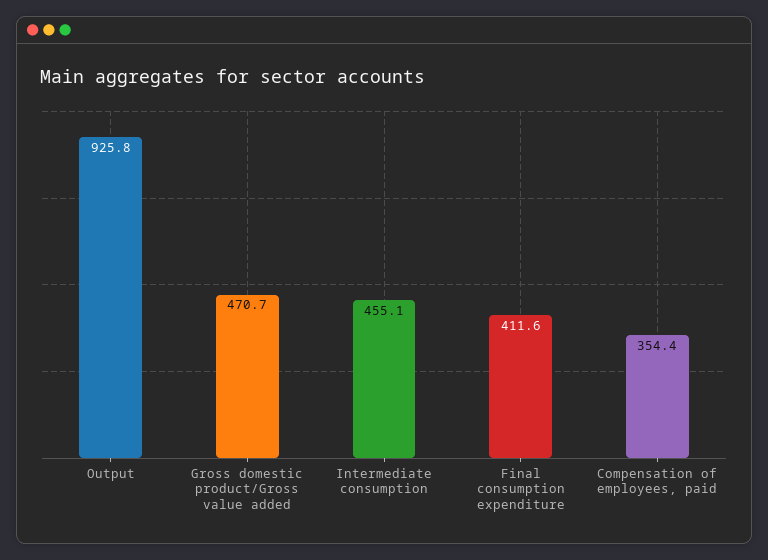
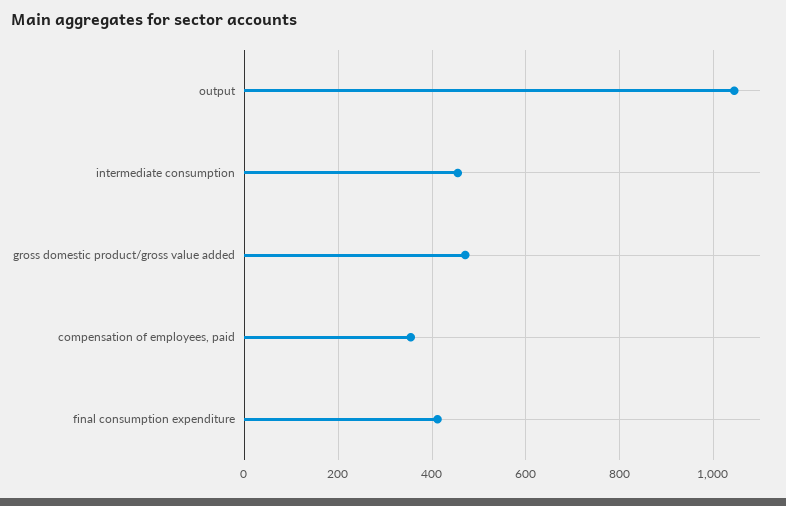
  {
-   "Output": 925.8,
+   "Output": 1040,
    "Gross domestic product/Gross value added": 470.7,
    "Intermediate consumption": 455.1,
    "Final consumption expenditure": 411.6,
    "Compensation of employees, paid": 354.4
  }

